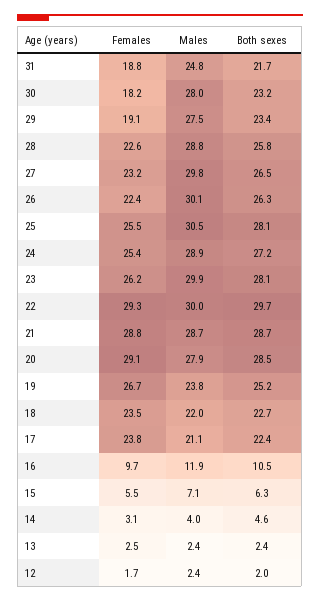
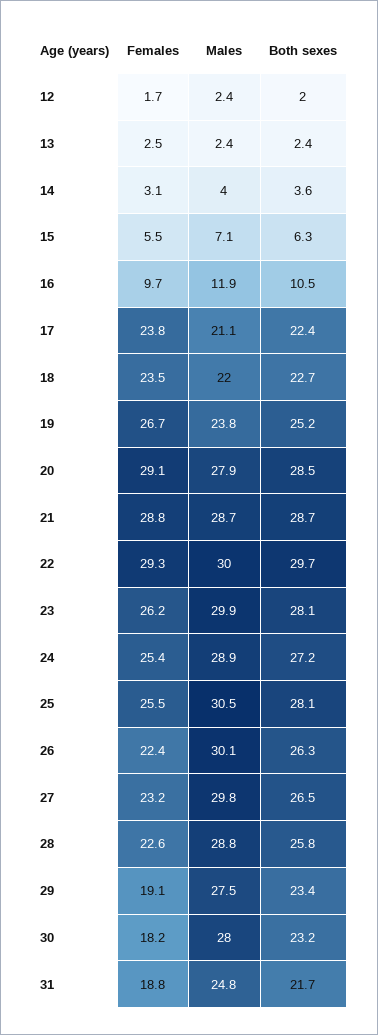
  {
    "Females": {
      "31": 18.8,
      "30": 18.2,
      "29": 19.1,
      "28": 22.6,
      "27": 23.2,
      "26": 22.4,
      "25": 25.5,
      "24": 25.4,
      "23": 26.2,
      "22": 29.3,
      "21": 28.8,
      "20": 29.1,
      "19": 26.7,
      "18": 23.5,
      "17": 23.8,
      "16": 9.7,
      "15": 5.5,
      "14": 3.1,
      "13": 2.5,
      "12": 1.7
    },
    "Males": {
      "31": 24.8,
      "30": 28,
      "29": 27.5,
      "28": 28.8,
      "27": 29.8,
      "26": 30.1,
      "25": 30.5,
      "24": 28.9,
      "23": 29.9,
      "22": 30,
      "21": 28.7,
      "20": 27.9,
      "19": 23.8,
      "18": 22,
      "17": 21.1,
      "16": 11.9,
      "15": 7.1,
      "14": 4,
      "13": 2.4,
      "12": 2.4
    },
    "Both sexes": {
      "31": 21.7,
      "30": 23.2,
      "29": 23.4,
      "28": 25.8,
      "27": 26.5,
      "26": 26.3,
      "25": 28.1,
      "24": 27.2,
      "23": 28.1,
      "22": 29.7,
      "21": 28.7,
      "20": 28.5,
      "19": 25.2,
      "18": 22.7,
      "17": 22.4,
      "16": 10.5,
      "15": 6.3,
-     "14": 4.6,
+     "14": 3.6,
      "13": 2.4,
      "12": 2
    }
  }

